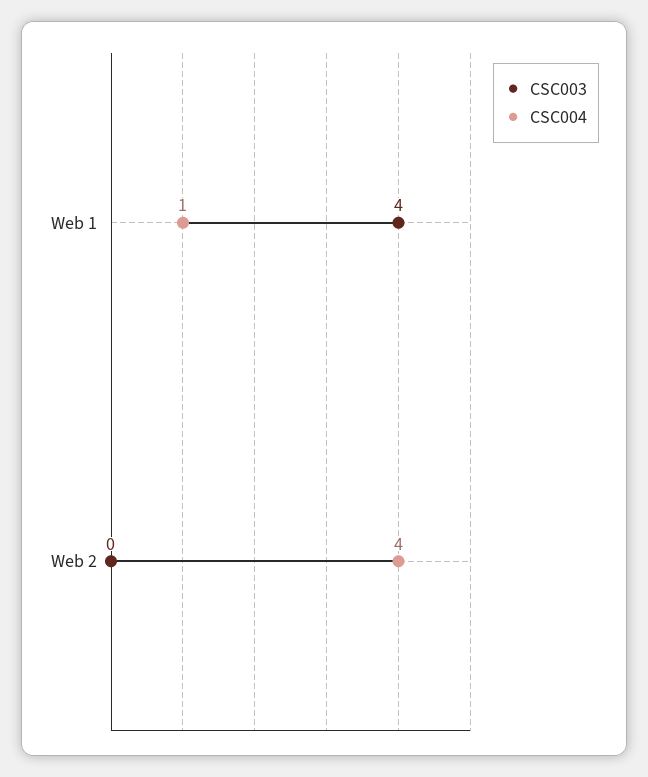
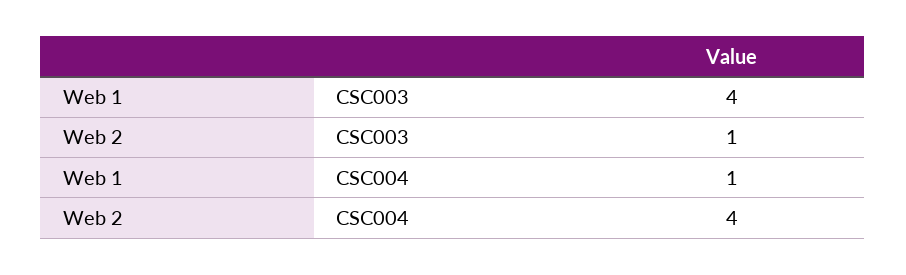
  {
    "CSC003": {
      "Web 1": 4,
-     "Web 2": 0
+     "Web 2": 1
    },
    "CSC004": {
      "Web 1": 1,
      "Web 2": 4
    }
  }

